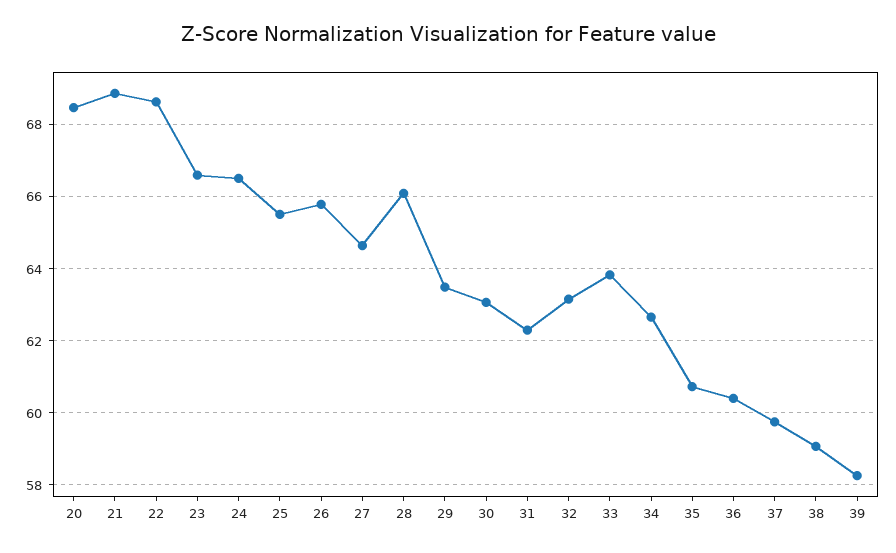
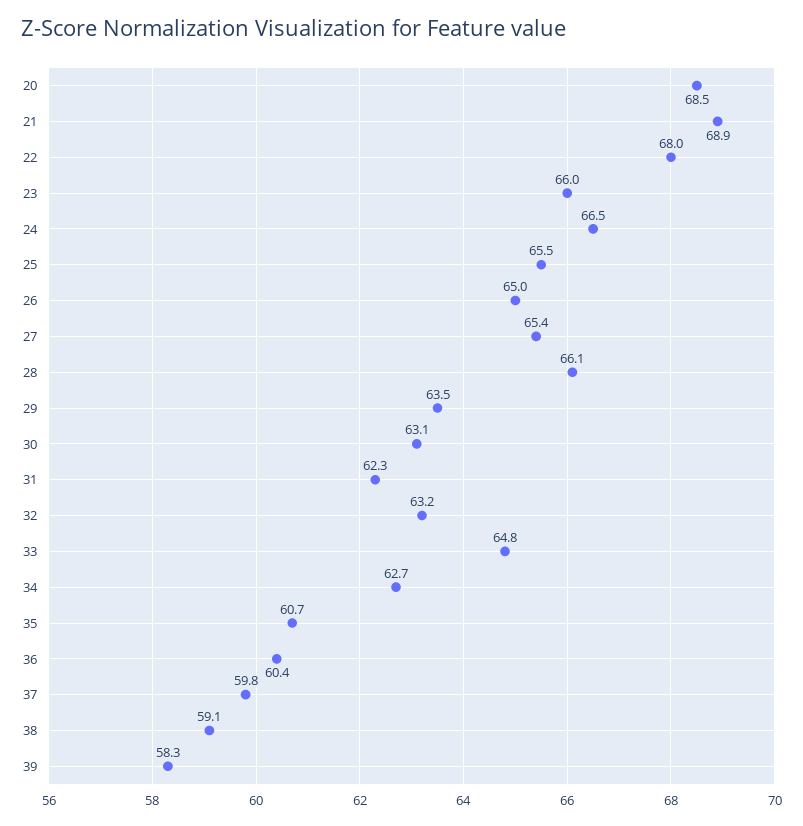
  {
    "20": 68.5,
    "21": 68.9,
-   "22": 68.6,
+   "22": 68,
-   "23": 66.6,
+   "23": 66,
    "24": 66.5,
    "25": 65.5,
-   "26": 65.8,
+   "26": 65,
-   "27": 64.6,
+   "27": 65.4,
    "28": 66.1,
    "29": 63.5,
    "30": 63.1,
    "31": 62.3,
    "32": 63.2,
-   "33": 63.8,
+   "33": 64.8,
    "34": 62.7,
    "35": 60.7,
    "36": 60.4,
    "37": 59.8,
    "38": 59.1,
    "39": 58.3
  }

